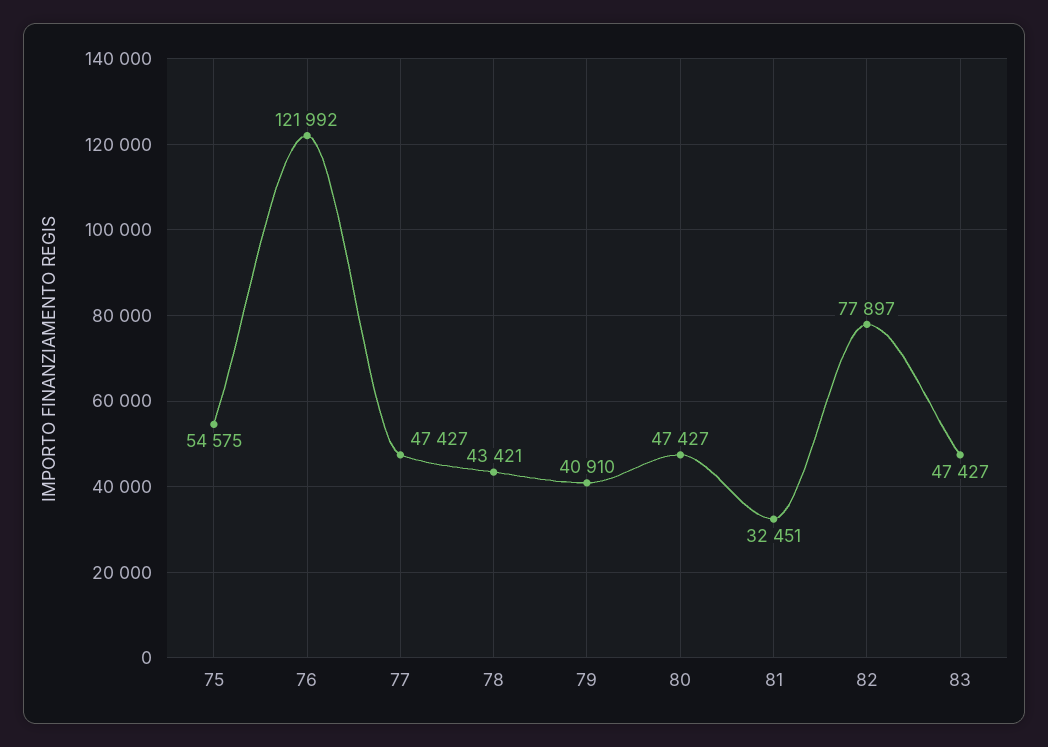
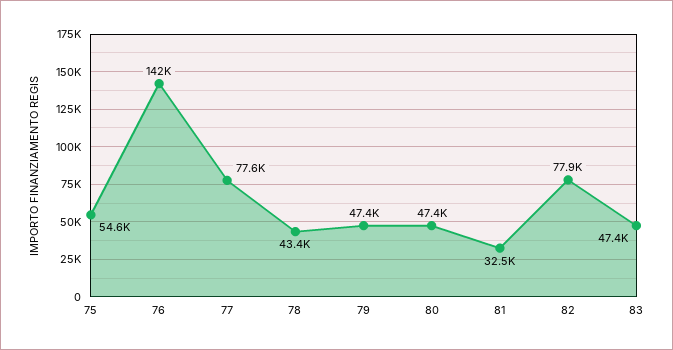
  {
    "75": 54575,
-   "76": 121992,
+   "76": 142000,
-   "77": 47427,
+   "77": 77600,
    "78": 43421,
-   "79": 40910,
+   "79": 47400,
    "80": 47427,
    "81": 32451,
    "82": 77897,
    "83": 47427
  }

